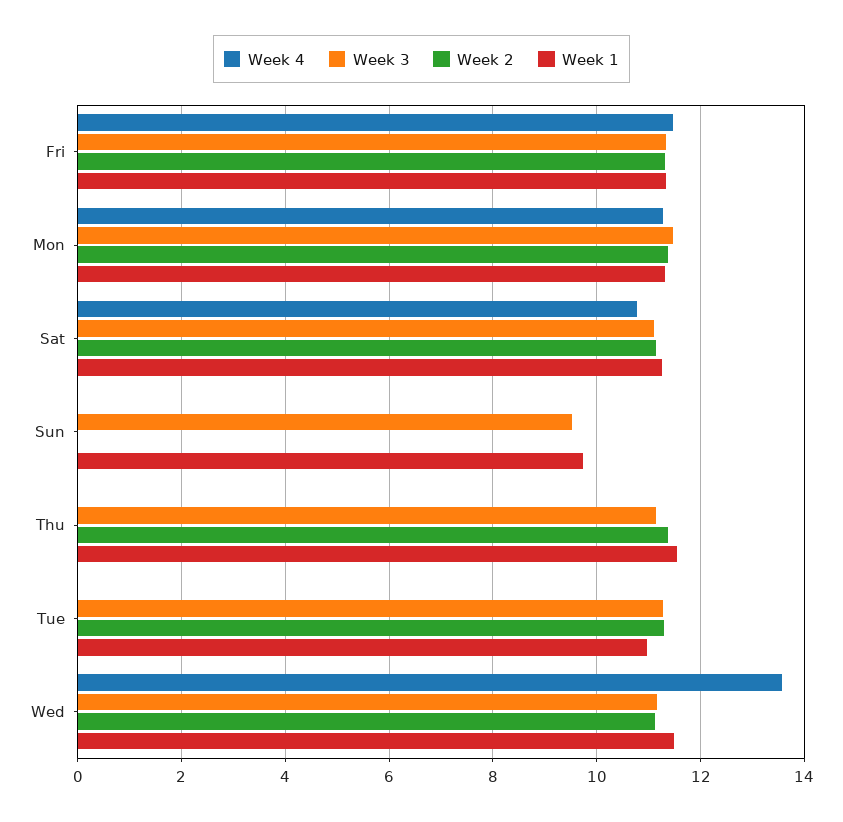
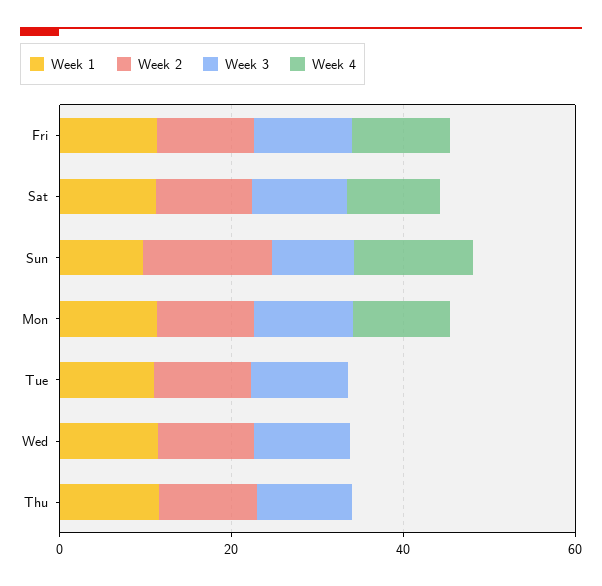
  {
    "Week 4": {
      "Fri": 11.4,
      "Mon": 11.2,
      "Sat": 10.8,
-     "Sun": 0,
+     "Sun": 15,
      "Thu": 0,
      "Tue": 0,
-     "Wed": 13.6
+     "Wed": 0
    },
    "Week 3": {
      "Fri": 11.4,
      "Mon": 11.4,
      "Sat": 11.2,
      "Sun": 9.6,
      "Thu": 11.2,
      "Tue": 11.2,
      "Wed": 11.2
    },
    "Week 2": {
      "Fri": 11.4,
      "Mon": 11.4,
      "Sat": 11.2,
-     "Sun": 0,
+     "Sun": 15,
      "Thu": 11.4,
      "Tue": 11.2,
      "Wed": 11.2
    },
    "Week 1": {
      "Fri": 11.4,
      "Mon": 11.4,
      "Sat": 11.2,
      "Sun": 9.8,
      "Thu": 11.6,
      "Tue": 11,
      "Wed": 11.4
    }
  }

